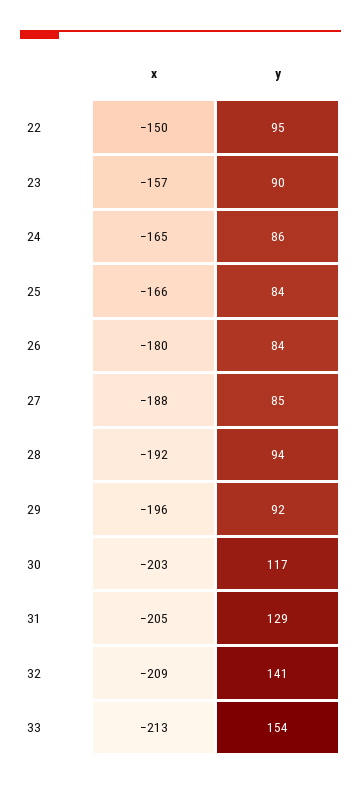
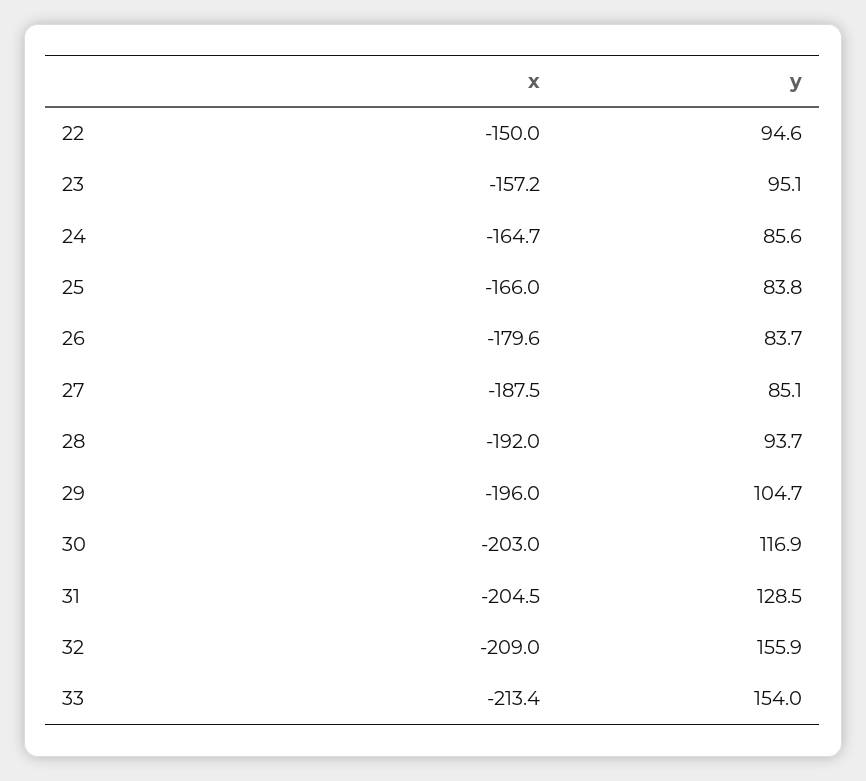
  {
    "x": {
      "22": -150,
      "23": -157.2,
      "24": -164.7,
      "25": -166,
      "26": -179.6,
      "27": -187.5,
      "28": -192,
      "29": -196,
      "30": -203,
      "31": -204.5,
      "32": -209,
      "33": -213.4
    },
    "y": {
      "22": 94.6,
-     "23": 90,
+     "23": 95.1,
      "24": 85.6,
      "25": 83.8,
      "26": 83.7,
      "27": 85.1,
      "28": 93.7,
-     "29": 92,
+     "29": 104.7,
      "30": 116.9,
      "31": 128.5,
-     "32": 141,
+     "32": 155.9,
      "33": 154
    }
  }

